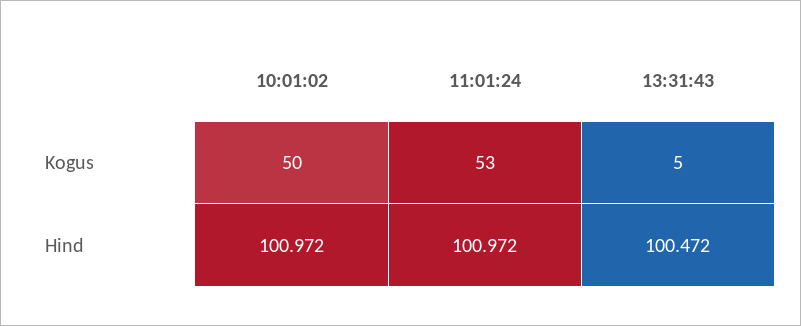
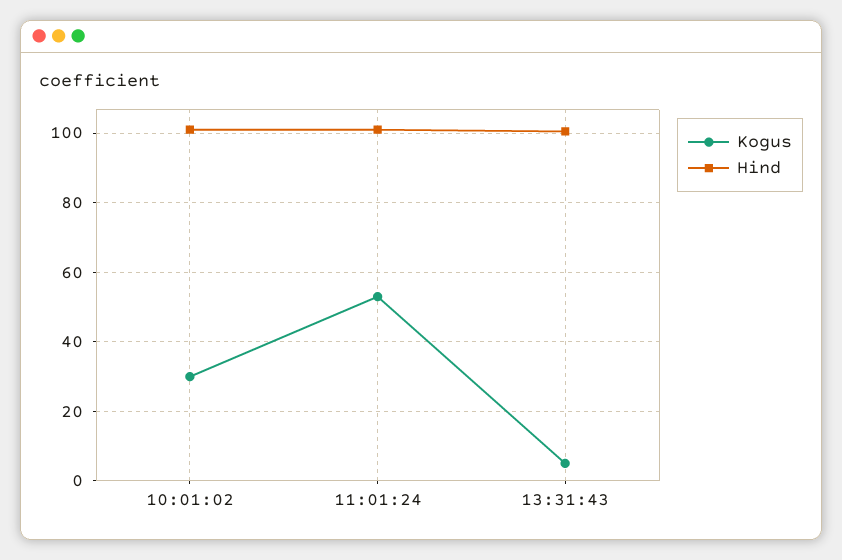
  {
    "Kogus": {
-     "10:01:02": 50,
+     "10:01:02": 30,
      "11:01:24": 53,
      "13:31:43": 5
    },
    "Hind": {
      "10:01:02": 100.972,
      "11:01:24": 100.972,
      "13:31:43": 100.472
    }
  }

